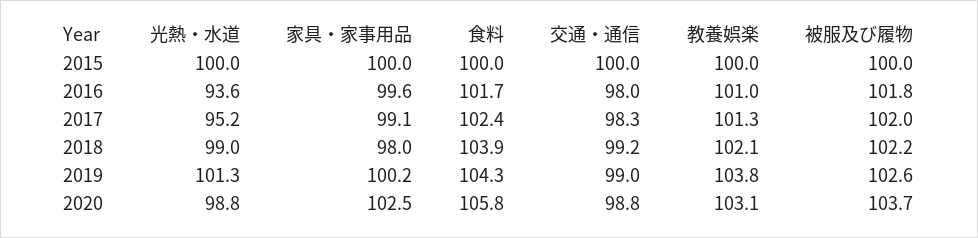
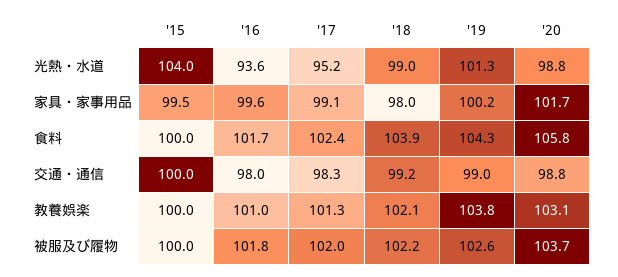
  {
    "光熱・水道": {
-     "2015": 100,
+     "2015": 104,
      "2016": 93.6,
      "2017": 95.2,
      "2018": 99,
      "2019": 101.3,
      "2020": 98.8
    },
    "家具・家事用品": {
-     "2015": 100,
+     "2015": 99.5,
      "2016": 99.6,
      "2017": 99.1,
      "2018": 98,
      "2019": 100.2,
-     "2020": 102.5
+     "2020": 101.7
    },
    "食料": {
      "2015": 100,
      "2016": 101.7,
      "2017": 102.4,
      "2018": 103.9,
      "2019": 104.3,
      "2020": 105.8
    },
    "交通・通信": {
      "2015": 100,
      "2016": 98,
      "2017": 98.3,
      "2018": 99.2,
      "2019": 99,
      "2020": 98.8
    },
    "教養娯楽": {
      "2015": 100,
      "2016": 101,
      "2017": 101.3,
      "2018": 102.1,
      "2019": 103.8,
      "2020": 103.1
    },
    "被服及び履物": {
      "2015": 100,
      "2016": 101.8,
      "2017": 102,
      "2018": 102.2,
      "2019": 102.6,
      "2020": 103.7
    }
  }

